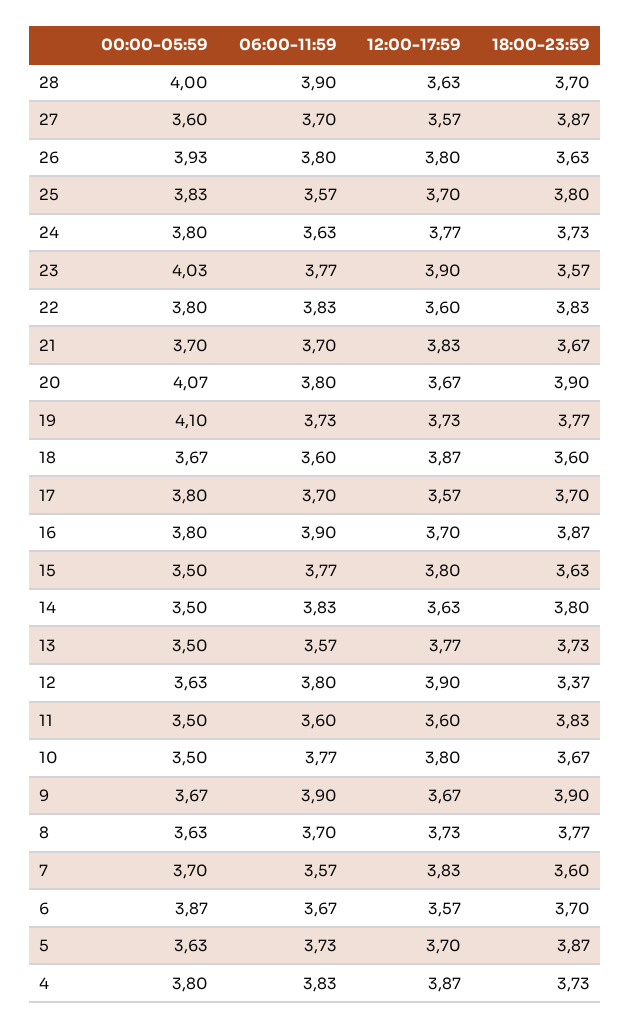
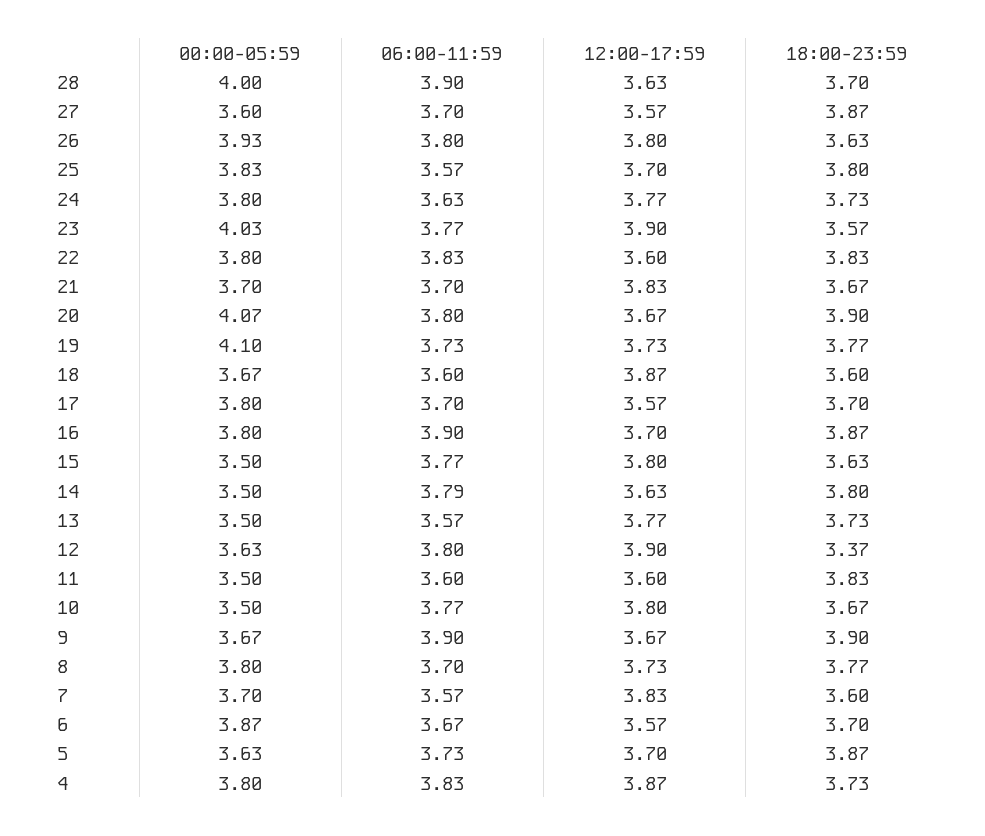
  {
    "00:00-05:59": {
      "28": 4,
      "27": 3.6,
      "26": 3.93,
      "25": 3.83,
      "24": 3.8,
      "23": 4.03,
      "22": 3.8,
      "21": 3.7,
      "20": 4.07,
      "19": 4.1,
      "18": 3.67,
      "17": 3.8,
      "16": 3.8,
      "15": 3.5,
      "14": 3.5,
      "13": 3.5,
      "12": 3.63,
      "11": 3.5,
      "10": 3.5,
      "9": 3.67,
-     "8": 3.63,
+     "8": 3.8,
      "7": 3.7,
      "6": 3.87,
      "5": 3.63,
      "4": 3.8
    },
    "06:00-11:59": {
      "28": 3.9,
      "27": 3.7,
      "26": 3.8,
      "25": 3.57,
      "24": 3.63,
      "23": 3.77,
      "22": 3.83,
      "21": 3.7,
      "20": 3.8,
      "19": 3.73,
      "18": 3.6,
      "17": 3.7,
      "16": 3.9,
      "15": 3.77,
-     "14": 3.83,
+     "14": 3.79,
      "13": 3.57,
      "12": 3.8,
      "11": 3.6,
      "10": 3.77,
      "9": 3.9,
      "8": 3.7,
      "7": 3.57,
      "6": 3.67,
      "5": 3.73,
      "4": 3.83
    },
    "12:00-17:59": {
      "28": 3.63,
      "27": 3.57,
      "26": 3.8,
      "25": 3.7,
      "24": 3.77,
      "23": 3.9,
      "22": 3.6,
      "21": 3.83,
      "20": 3.67,
      "19": 3.73,
      "18": 3.87,
      "17": 3.57,
      "16": 3.7,
      "15": 3.8,
      "14": 3.63,
      "13": 3.77,
      "12": 3.9,
      "11": 3.6,
      "10": 3.8,
      "9": 3.67,
      "8": 3.73,
      "7": 3.83,
      "6": 3.57,
      "5": 3.7,
      "4": 3.87
    },
    "18:00-23:59": {
      "28": 3.7,
      "27": 3.87,
      "26": 3.63,
      "25": 3.8,
      "24": 3.73,
      "23": 3.57,
      "22": 3.83,
      "21": 3.67,
      "20": 3.9,
      "19": 3.77,
      "18": 3.6,
      "17": 3.7,
      "16": 3.87,
      "15": 3.63,
      "14": 3.8,
      "13": 3.73,
      "12": 3.37,
      "11": 3.83,
      "10": 3.67,
      "9": 3.9,
      "8": 3.77,
      "7": 3.6,
      "6": 3.7,
      "5": 3.87,
      "4": 3.73
    }
  }

